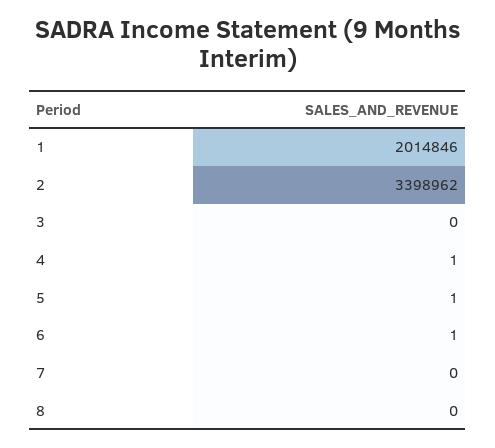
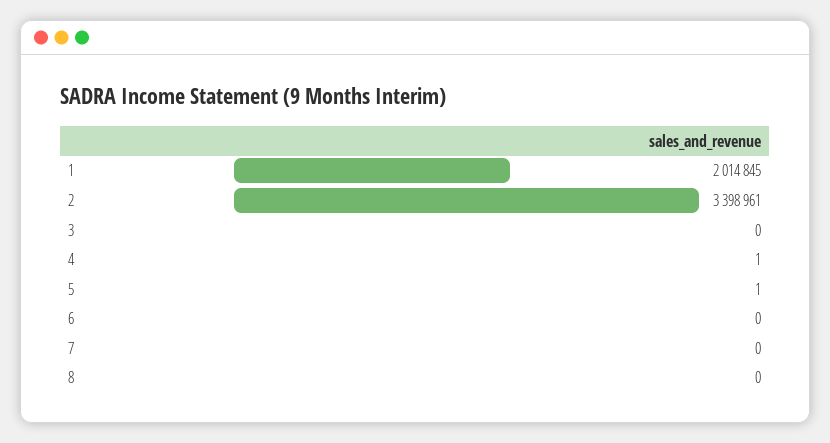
  {
-   "1": 2014846,
+   "1": 2014845,
-   "2": 3398962,
+   "2": 3398961,
    "3": 0,
    "4": 1,
    "5": 1,
-   "6": 1,
+   "6": 0,
    "7": 0,
    "8": 0
  }

